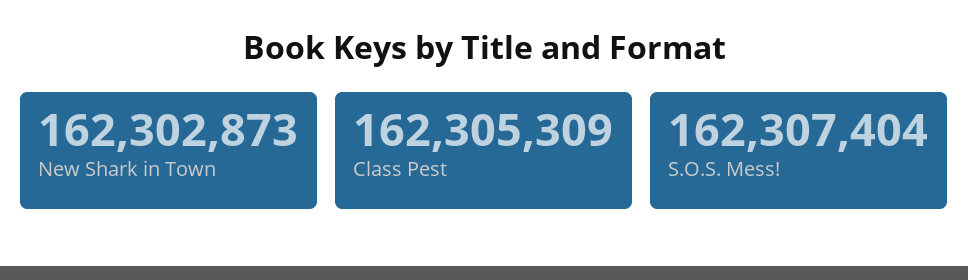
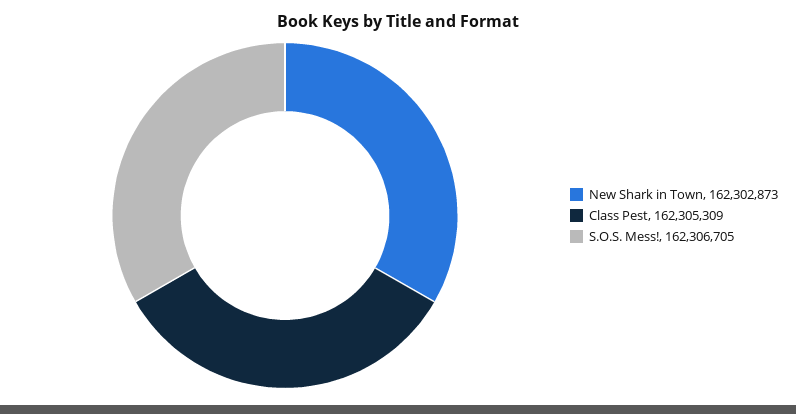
  {
    "New Shark in Town": 162302873,
    "Class Pest": 162305309,
-   "S.O.S. Mess!": 162307404
+   "S.O.S. Mess!": 162306705
  }

